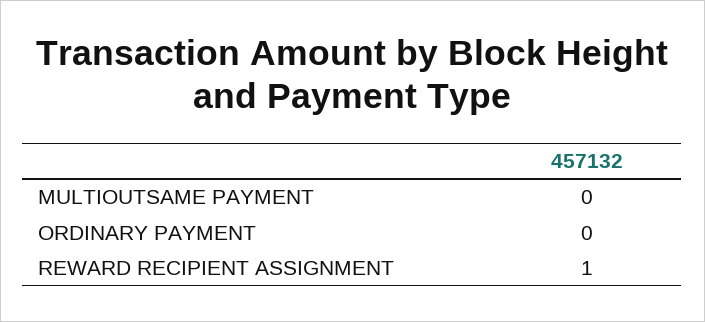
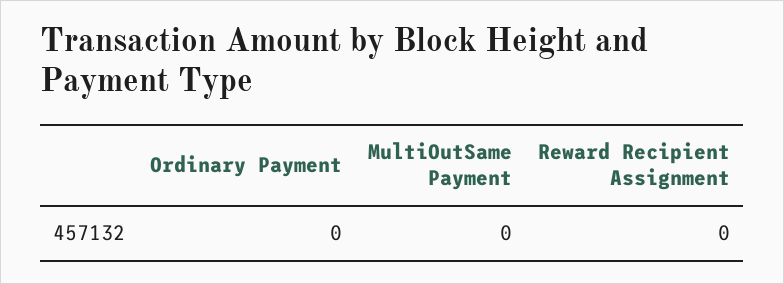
  {
    "MULTIOUTSAME PAYMENT": 0,
    "ORDINARY PAYMENT": 0,
-   "REWARD RECIPIENT ASSIGNMENT": 1
+   "REWARD RECIPIENT ASSIGNMENT": 0
  }

